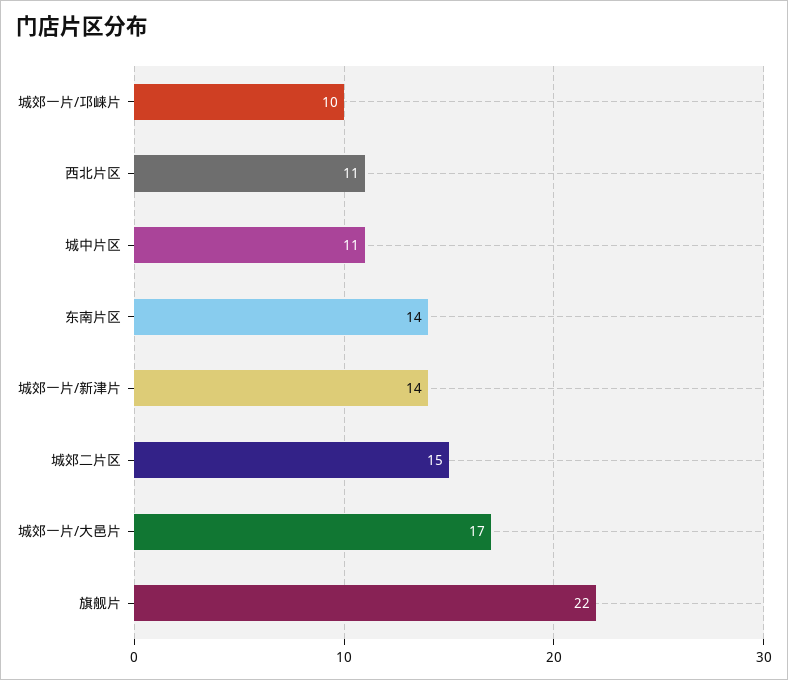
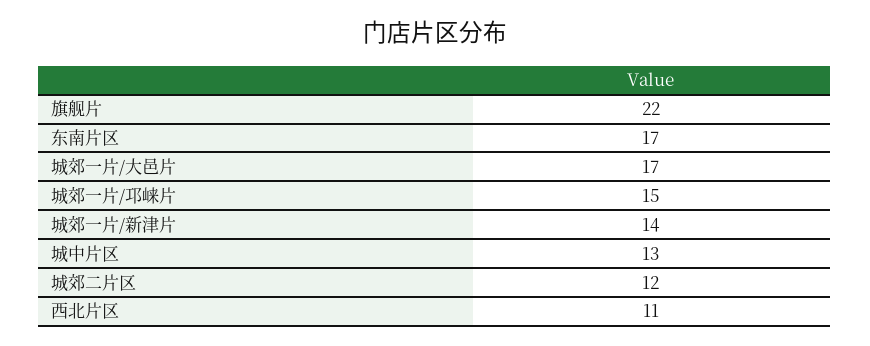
  {
-   "城郊一片/邛崃片": 10,
+   "城郊一片/邛崃片": 15,
    "西北片区": 11,
-   "城中片区": 11,
+   "城中片区": 13,
-   "东南片区": 14,
+   "东南片区": 17,
    "城郊一片/新津片": 14,
-   "城郊二片区": 15,
+   "城郊二片区": 12,
    "城郊一片/大邑片": 17,
    "旗舰片": 22
  }

